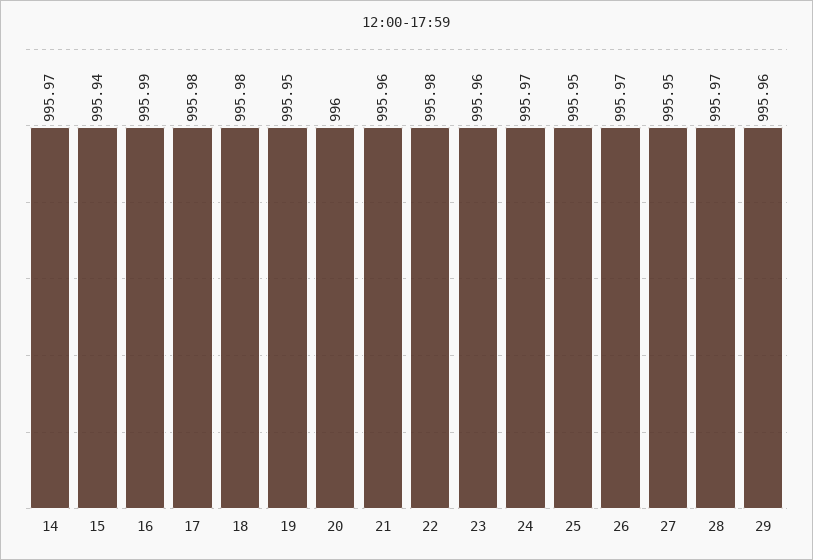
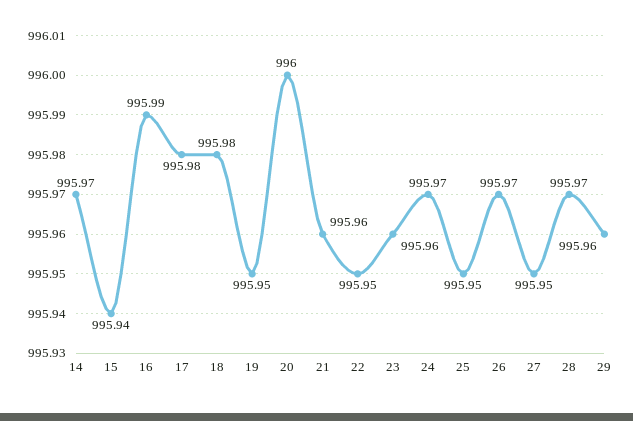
  {
    "14": 995.97,
    "15": 995.94,
    "16": 995.99,
    "17": 995.98,
    "18": 995.98,
    "19": 995.95,
    "20": 996,
    "21": 995.96,
-   "22": 995.98,
+   "22": 995.95,
    "23": 995.96,
    "24": 995.97,
    "25": 995.95,
    "26": 995.97,
    "27": 995.95,
    "28": 995.97,
    "29": 995.96
  }

